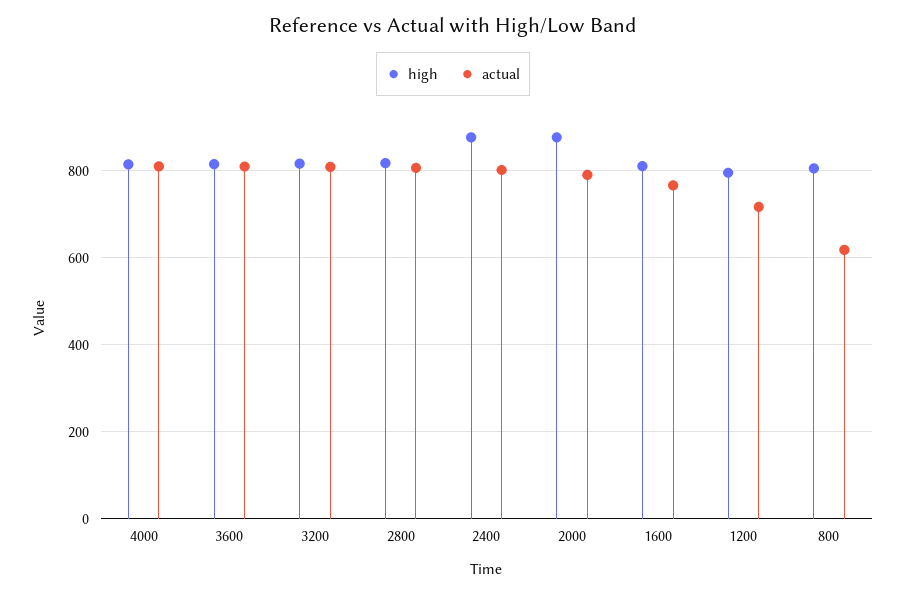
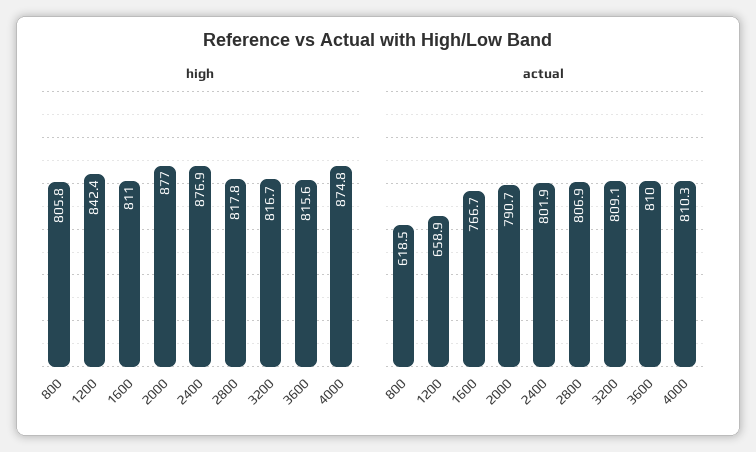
  {
    "high": {
-     "4000": 820,
+     "4000": 874.8,
      "3600": 815.6,
      "3200": 816.7,
      "2800": 817.8,
      "2400": 876.9,
      "2000": 877,
      "1600": 811,
-     "1200": 800,
+     "1200": 842.4,
      "800": 805.8
    },
    "actual": {
      "4000": 810.3,
      "3600": 810,
      "3200": 809.1,
      "2800": 806.9,
      "2400": 801.9,
      "2000": 790.7,
      "1600": 766.7,
-     "1200": 720,
+     "1200": 658.9,
      "800": 618.5
    }
  }

